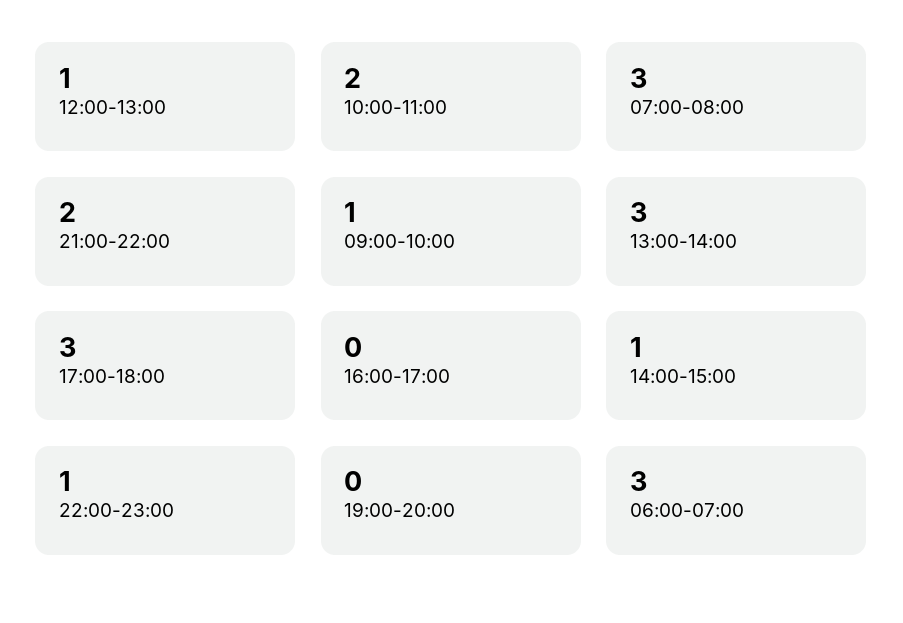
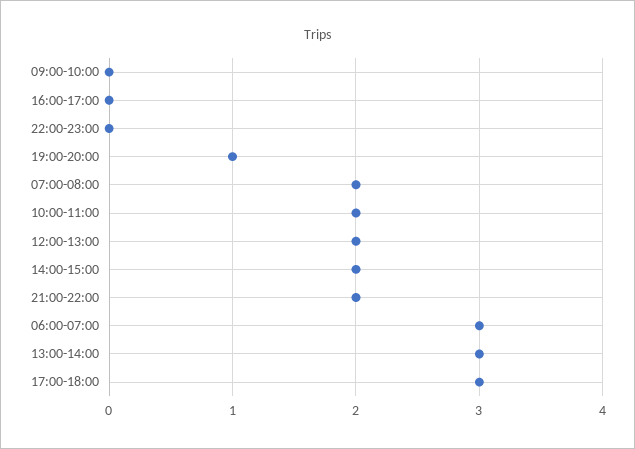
  {
-   "12:00-13:00": 1,
+   "12:00-13:00": 2,
    "10:00-11:00": 2,
-   "07:00-08:00": 3,
+   "07:00-08:00": 2,
    "21:00-22:00": 2,
-   "09:00-10:00": 1,
+   "09:00-10:00": 0,
    "13:00-14:00": 3,
    "17:00-18:00": 3,
    "16:00-17:00": 0,
-   "14:00-15:00": 1,
+   "14:00-15:00": 2,
-   "22:00-23:00": 1,
+   "22:00-23:00": 0,
-   "19:00-20:00": 0,
+   "19:00-20:00": 1,
    "06:00-07:00": 3
  }

